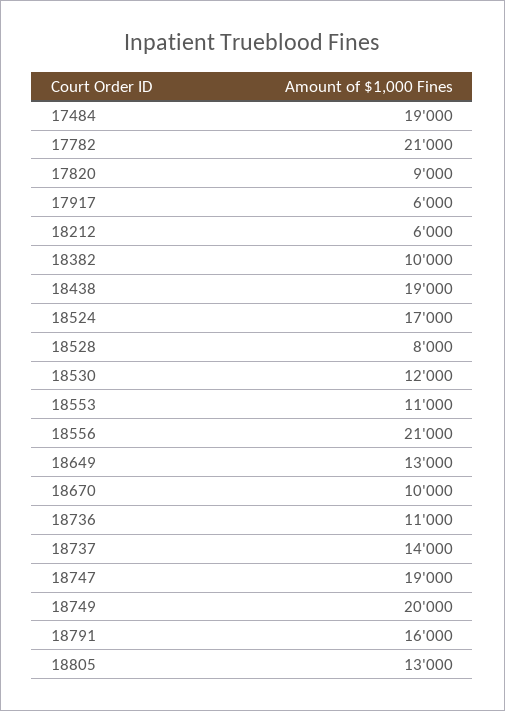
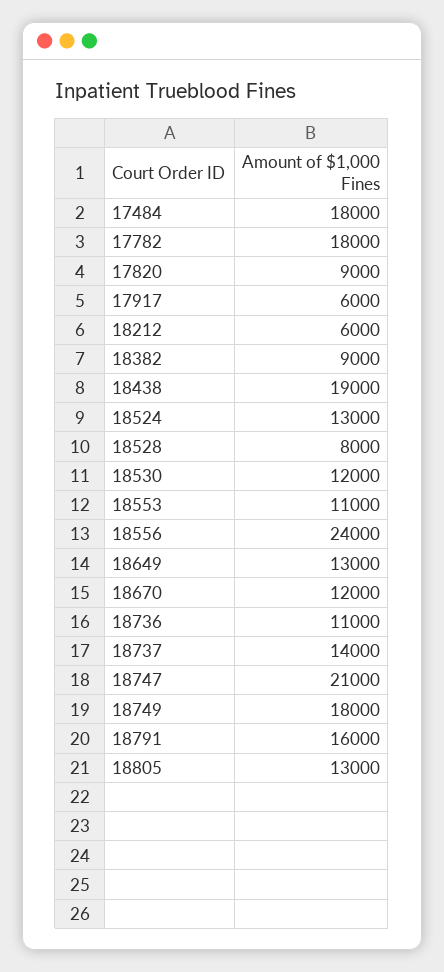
  {
-   "17484": 19000,
+   "17484": 18000,
-   "17782": 21000,
+   "17782": 18000,
    "17820": 9000,
    "17917": 6000,
    "18212": 6000,
-   "18382": 10000,
+   "18382": 9000,
    "18438": 19000,
-   "18524": 17000,
+   "18524": 13000,
    "18528": 8000,
    "18530": 12000,
    "18553": 11000,
-   "18556": 21000,
+   "18556": 24000,
    "18649": 13000,
-   "18670": 10000,
+   "18670": 12000,
    "18736": 11000,
    "18737": 14000,
-   "18747": 19000,
+   "18747": 21000,
-   "18749": 20000,
+   "18749": 18000,
    "18791": 16000,
    "18805": 13000
  }

